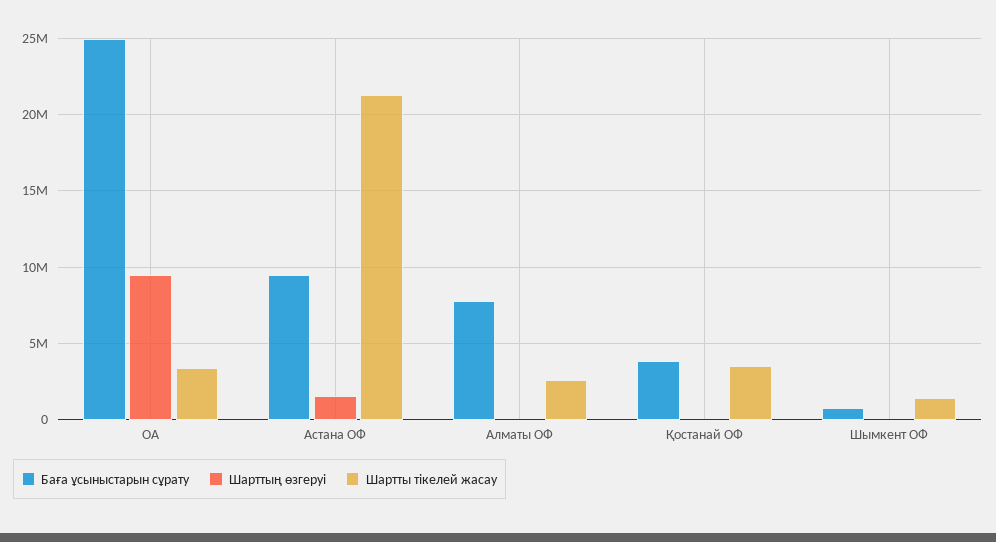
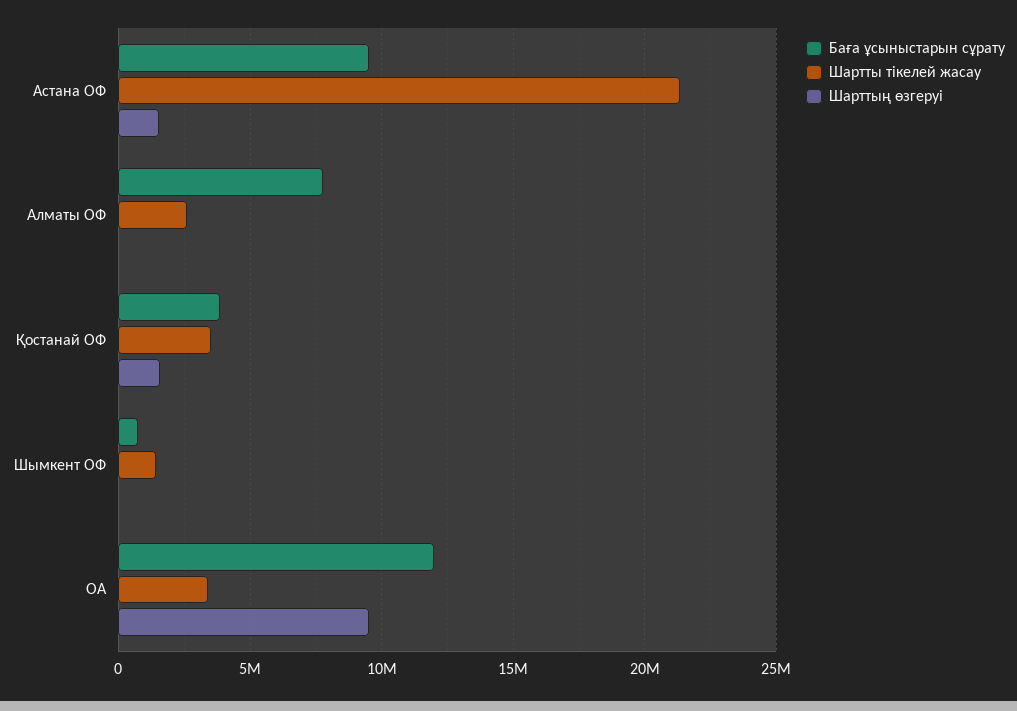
  {
    "Баға ұсыныстарын сұрату": {
-     "ОА": 25000000,
+     "ОА": 12000000,
      "Астана ОФ": 9500000,
      "Алматы ОФ": 8000000,
      "Қостанай ОФ": 4000000,
      "Шымкент ОФ": 1000000
    },
    "Шарттың өзгеруі": {
      "ОА": 9500000,
      "Астана ОФ": 1500000,
      "Алматы ОФ": 0,
-     "Қостанай ОФ": 0,
+     "Қостанай ОФ": 1500000,
      "Шымкент ОФ": 0
    },
    "Шартты тікелей жасау": {
      "ОА": 3500000,
      "Астана ОФ": 21500000,
      "Алматы ОФ": 2500000,
      "Қостанай ОФ": 3500000,
      "Шымкент ОФ": 1500000
    }
  }

